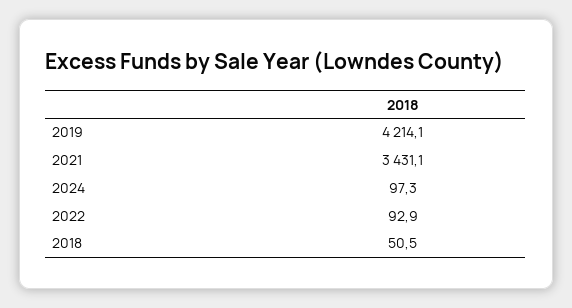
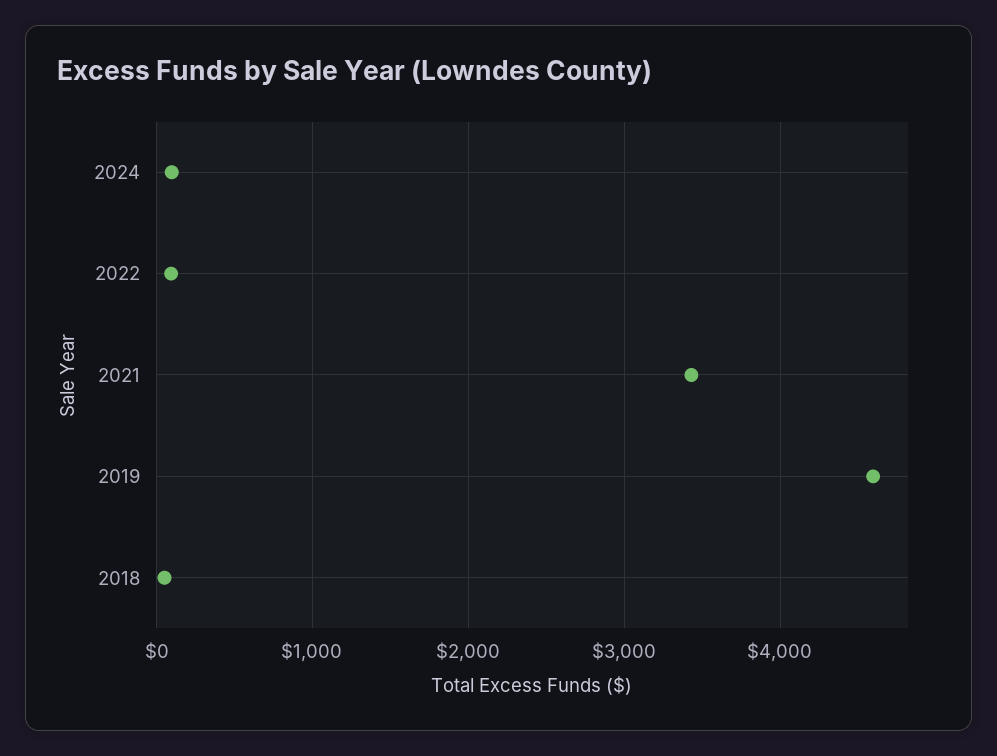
  {
-   "2019": 4214.1,
+   "2019": 4600,
    "2021": 3431.1,
    "2024": 97.3,
    "2022": 92.9,
    "2018": 50.5
  }

